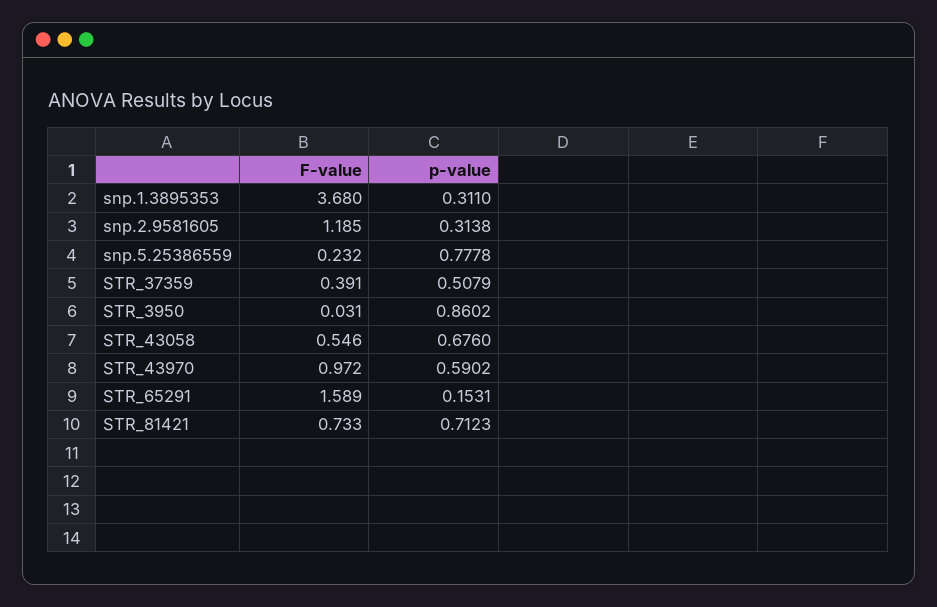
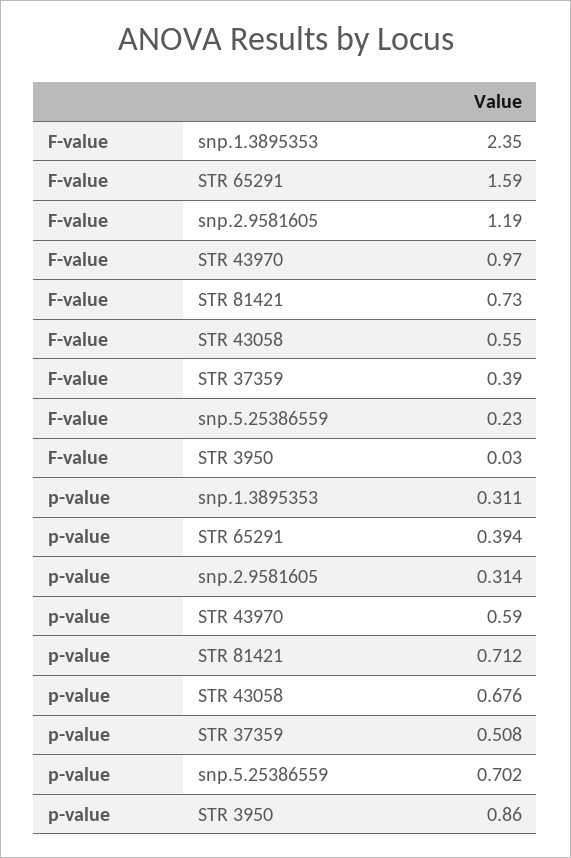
  {
    "F-value": {
-     "snp.1.3895353": 3.68,
+     "snp.1.3895353": 2.35,
      "snp.2.9581605": 1.185,
      "snp.5.25386559": 0.232,
      "STR_37359": 0.391,
      "STR_3950": 0.031,
      "STR_43058": 0.546,
      "STR_43970": 0.972,
      "STR_65291": 1.589,
      "STR_81421": 0.733
    },
    "p-value": {
      "snp.1.3895353": 0.311,
      "snp.2.9581605": 0.3138,
-     "snp.5.25386559": 0.7778,
+     "snp.5.25386559": 0.702,
      "STR_37359": 0.5079,
      "STR_3950": 0.8602,
      "STR_43058": 0.676,
      "STR_43970": 0.5902,
-     "STR_65291": 0.1531,
+     "STR_65291": 0.394,
      "STR_81421": 0.7123
    }
  }

